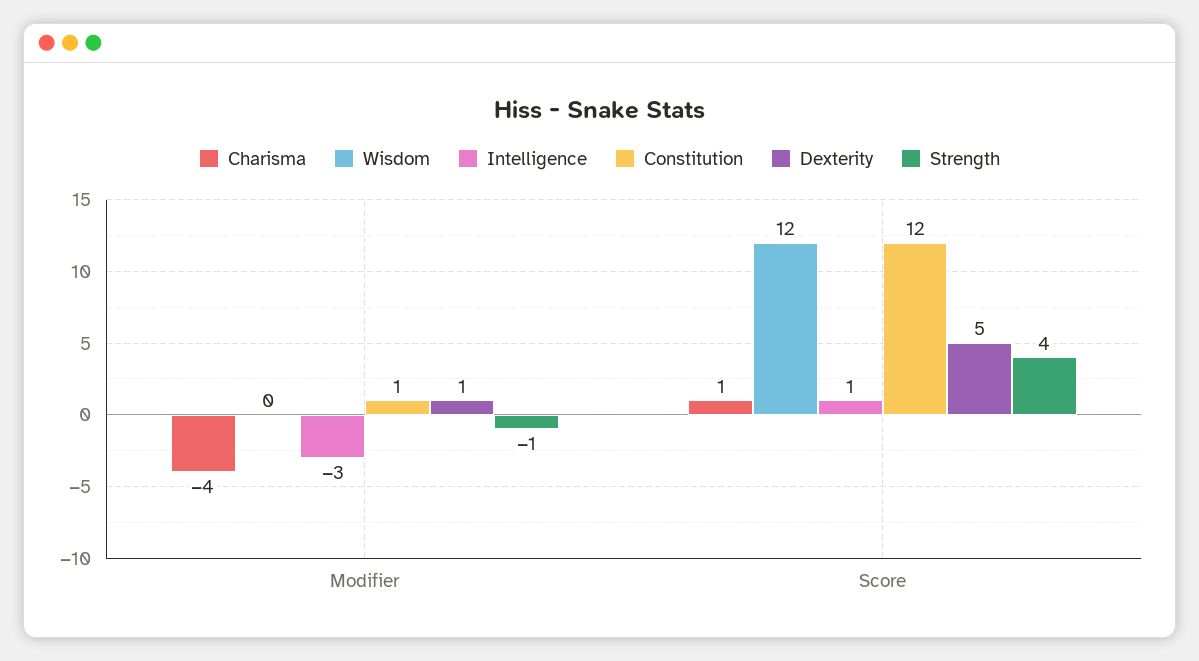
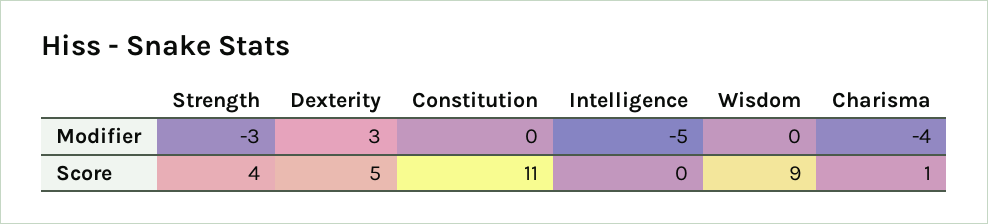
  {
    "Charisma": {
      "Modifier": -4,
      "Score": 1
    },
    "Wisdom": {
      "Modifier": 0,
-     "Score": 12
+     "Score": 9
    },
    "Intelligence": {
-     "Modifier": -3,
+     "Modifier": -5,
-     "Score": 1
+     "Score": 0
    },
    "Constitution": {
-     "Modifier": 1,
+     "Modifier": 0,
-     "Score": 12
+     "Score": 11
    },
    "Dexterity": {
-     "Modifier": 1,
+     "Modifier": 3,
      "Score": 5
    },
    "Strength": {
-     "Modifier": -1,
+     "Modifier": -3,
      "Score": 4
    }
  }

